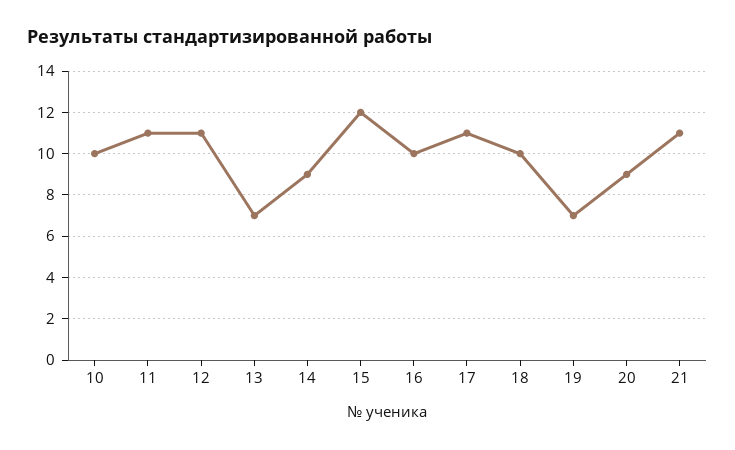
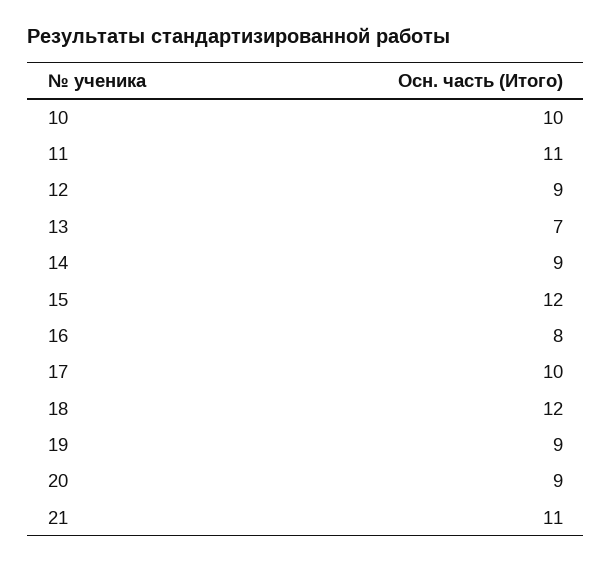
  {
    "10": 10,
    "11": 11,
-   "12": 11,
+   "12": 9,
    "13": 7,
    "14": 9,
    "15": 12,
-   "16": 10,
+   "16": 8,
-   "17": 11,
+   "17": 10,
-   "18": 10,
+   "18": 12,
-   "19": 7,
+   "19": 9,
    "20": 9,
    "21": 11
  }

